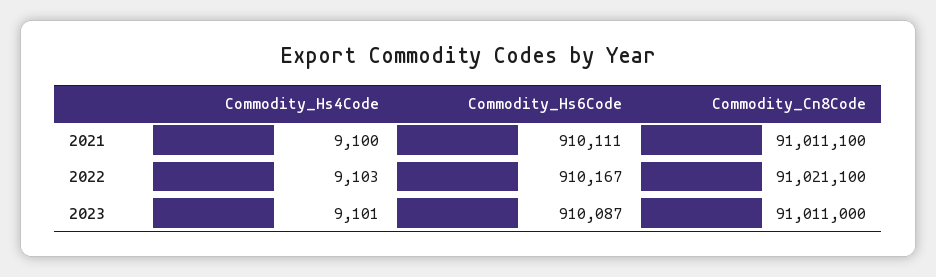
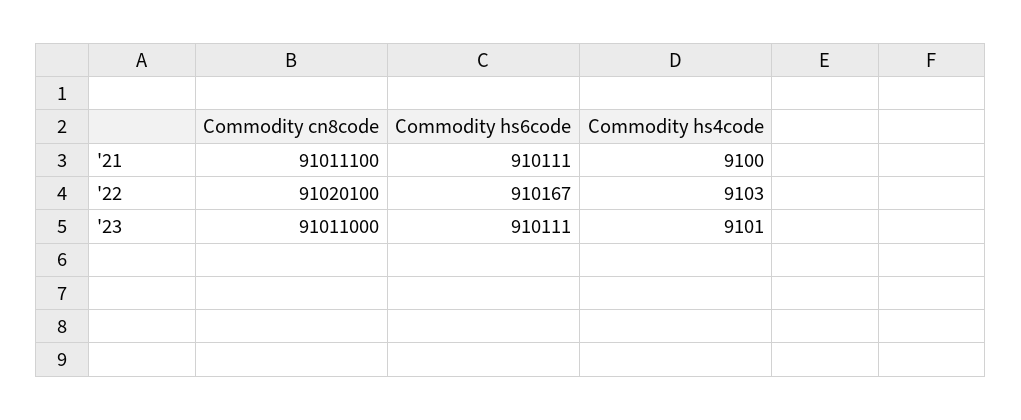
  {
    "Commodity_Hs4Code": {
      "2021": 9100,
      "2022": 9103,
      "2023": 9101
    },
    "Commodity_Hs6Code": {
      "2021": 910111,
      "2022": 910167,
-     "2023": 910087
+     "2023": 910111
    },
    "Commodity_Cn8Code": {
      "2021": 91011100,
-     "2022": 91021100,
+     "2022": 91020100,
      "2023": 91011000
    }
  }

